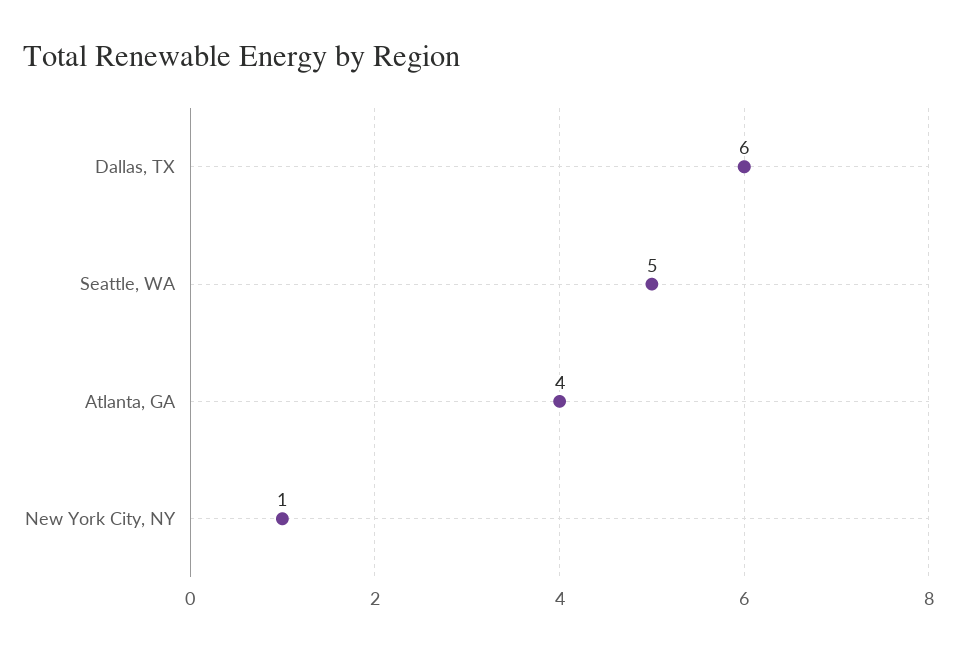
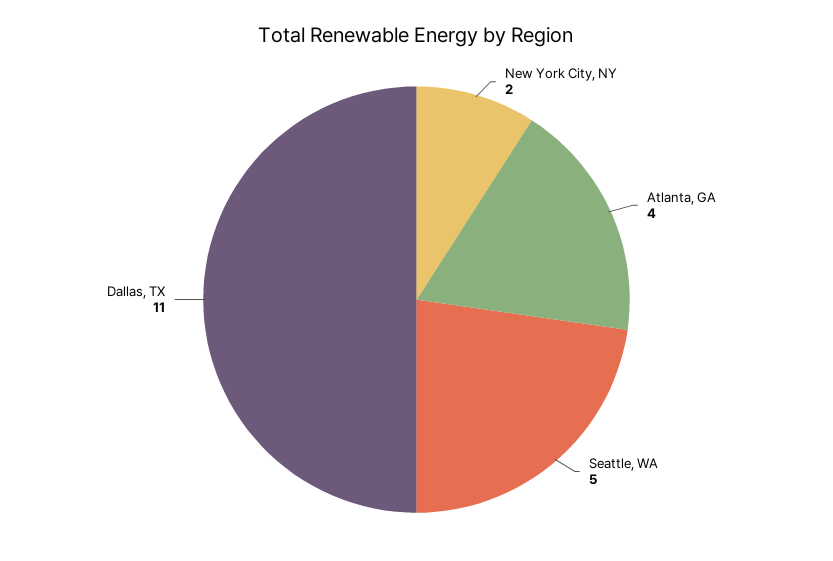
  {
-   "Dallas, TX": 6,
+   "Dallas, TX": 11,
    "Seattle, WA": 5,
    "Atlanta, GA": 4,
-   "New York City, NY": 1
+   "New York City, NY": 2
  }

